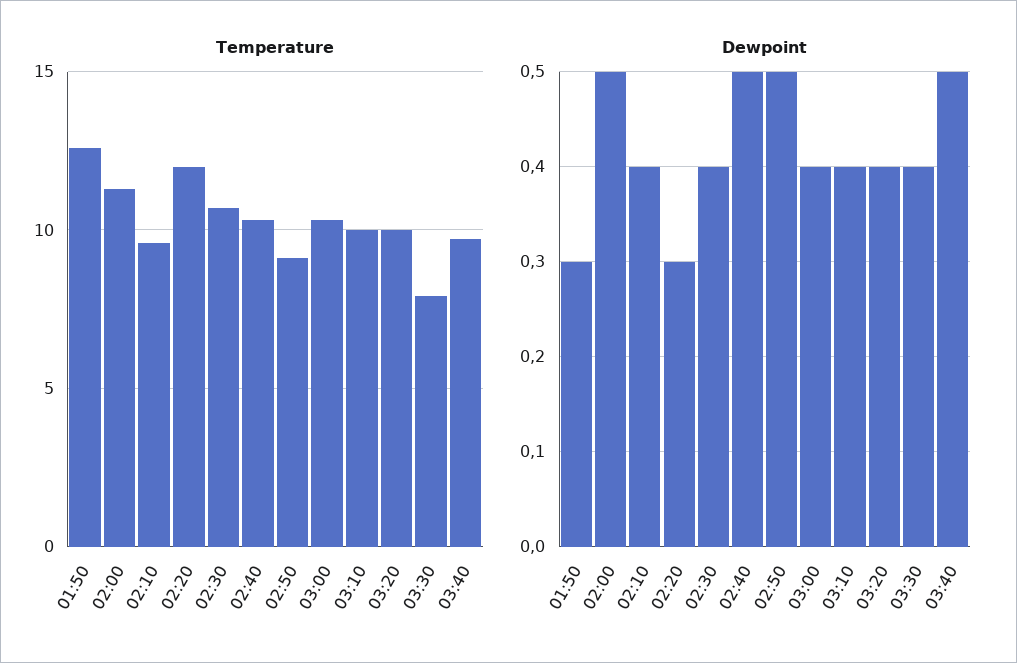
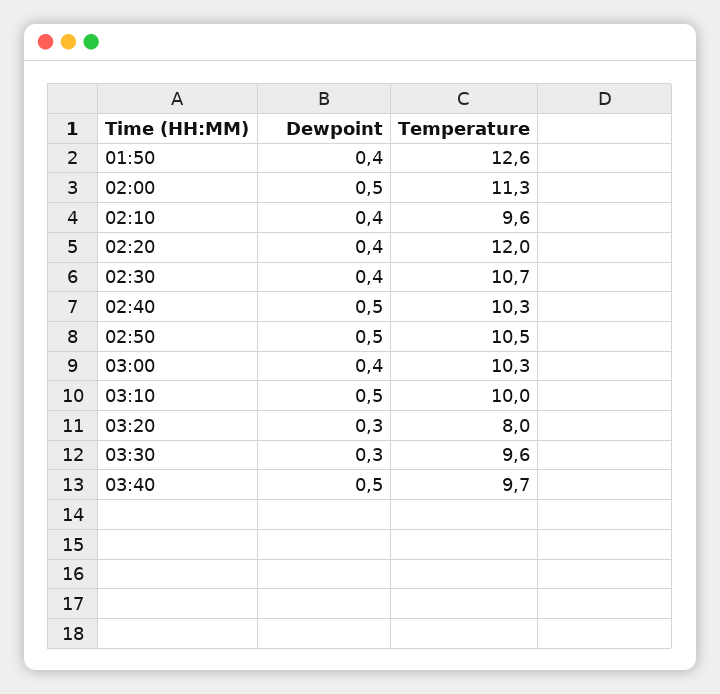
  {
    "Temperature": {
      "01:50": 12.6,
      "02:00": 11.3,
      "02:10": 9.6,
      "02:20": 12,
      "02:30": 10.7,
      "02:40": 10.3,
-     "02:50": 9,
+     "02:50": 10.5,
      "03:00": 10.3,
      "03:10": 10,
-     "03:20": 10,
+     "03:20": 8,
-     "03:30": 8,
+     "03:30": 9.6,
      "03:40": 9.7
    },
    "Dewpoint": {
-     "01:50": 0.3,
+     "01:50": 0.4,
      "02:00": 0.5,
      "02:10": 0.4,
-     "02:20": 0.3,
+     "02:20": 0.4,
      "02:30": 0.4,
      "02:40": 0.5,
      "02:50": 0.5,
      "03:00": 0.4,
-     "03:10": 0.4,
+     "03:10": 0.5,
-     "03:20": 0.4,
+     "03:20": 0.3,
-     "03:30": 0.4,
+     "03:30": 0.3,
      "03:40": 0.5
    }
  }

